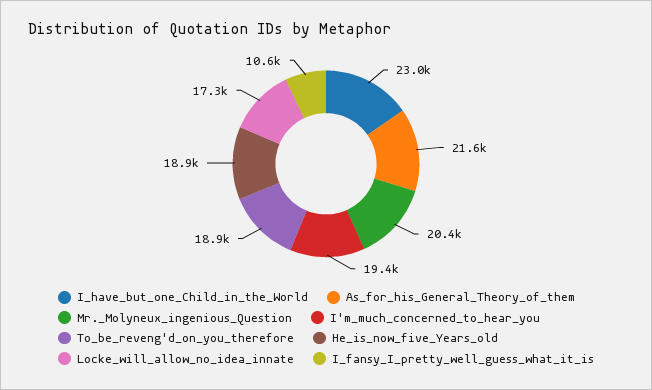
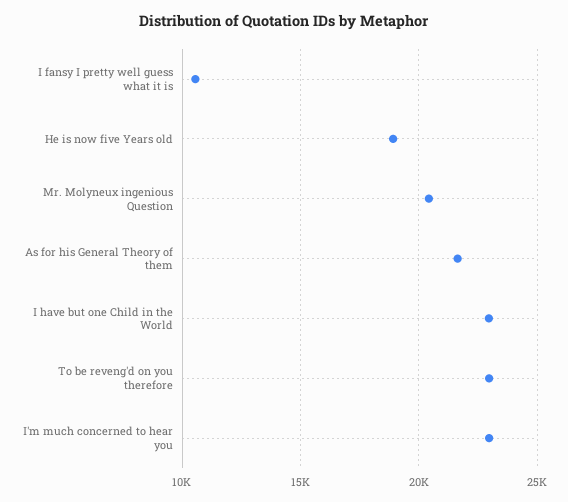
  {
    "I_have_but_one_Child_in_the_World": 23000,
    "As_for_his_General_Theory_of_them": 21600,
    "Mr._Molyneux_ingenious_Question": 20400,
-   "I'm_much_concerned_to_hear_you": 19400,
+   "I'm_much_concerned_to_hear_you": 23000,
-   "To_be_reveng'd_on_you_therefore": 18900,
+   "To_be_reveng'd_on_you_therefore": 23000,
    "He_is_now_five_Years_old": 18900,
-   "Locke_will_allow_no_idea_innate": 17300,
    "I_fansy_I_pretty_well_guess_what_it_is": 10600
  }

